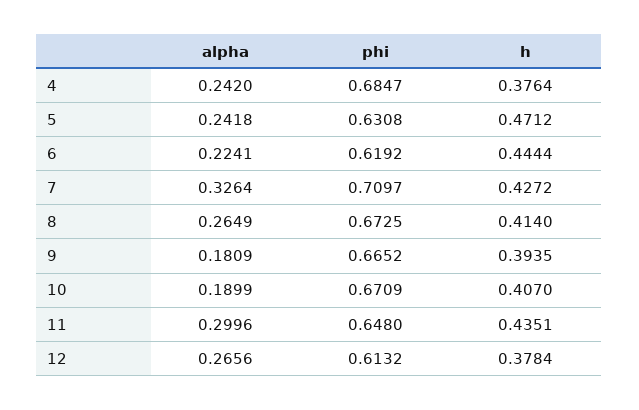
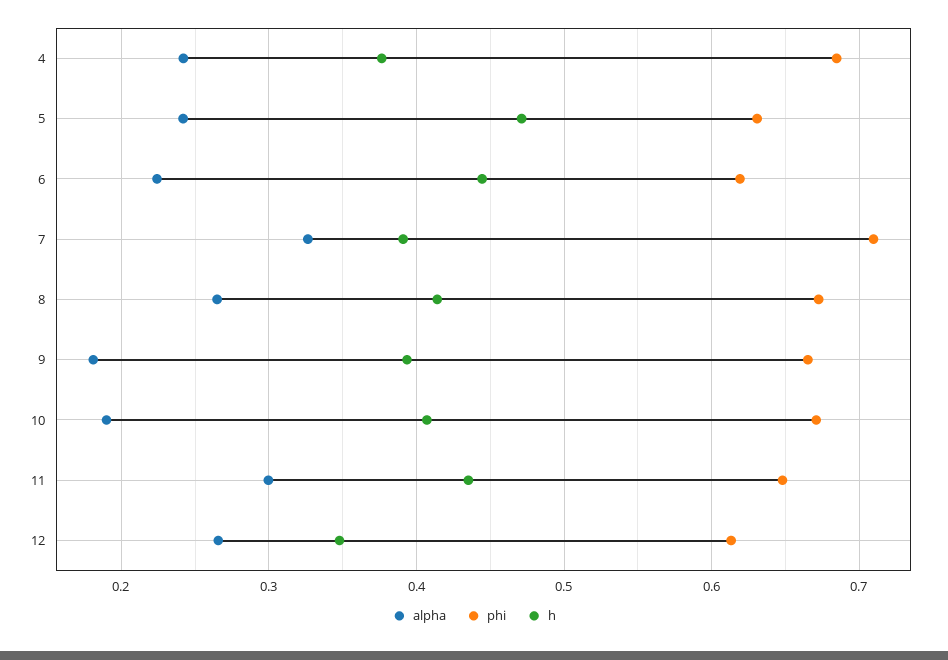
  {
    "alpha": {
      "4": 0.242,
      "5": 0.2418,
      "6": 0.2241,
      "7": 0.3264,
      "8": 0.2649,
      "9": 0.1809,
      "10": 0.1899,
      "11": 0.2996,
      "12": 0.2656
    },
    "phi": {
      "4": 0.6847,
      "5": 0.6308,
      "6": 0.6192,
      "7": 0.7097,
      "8": 0.6725,
      "9": 0.6652,
      "10": 0.6709,
      "11": 0.648,
      "12": 0.6132
    },
    "h": {
      "4": 0.3764,
      "5": 0.4712,
      "6": 0.4444,
-     "7": 0.4272,
+     "7": 0.39,
      "8": 0.414,
      "9": 0.3935,
      "10": 0.407,
      "11": 0.4351,
-     "12": 0.3784
+     "12": 0.35
    }
  }

